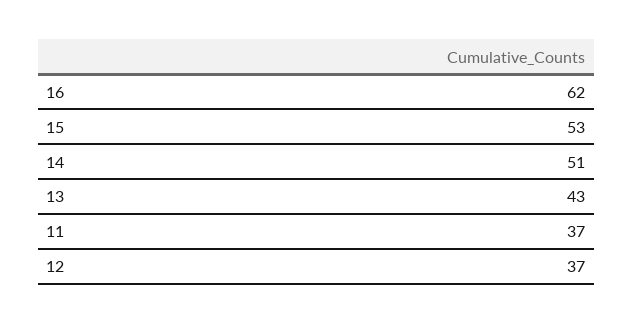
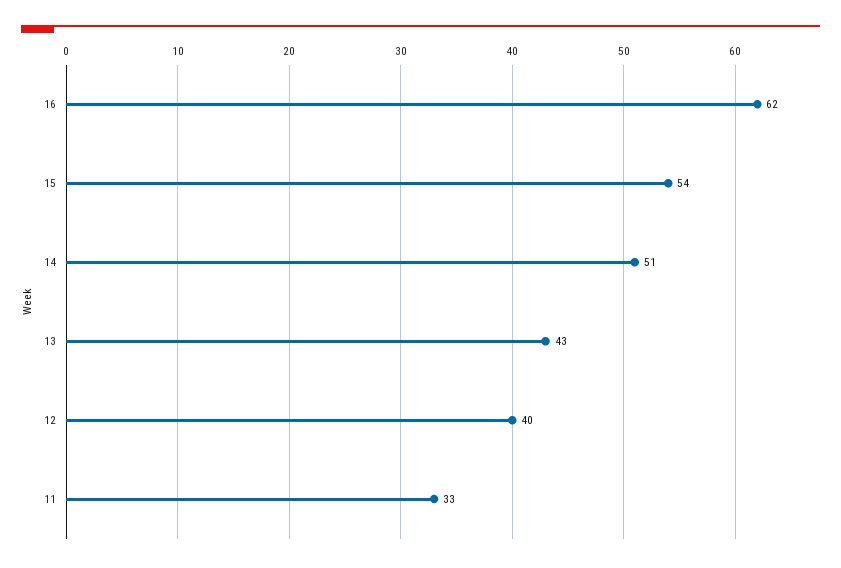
  {
    "16": 62,
-   "15": 53,
+   "15": 54,
    "14": 51,
    "13": 43,
-   "11": 37,
+   "11": 33,
-   "12": 37
+   "12": 40
  }

